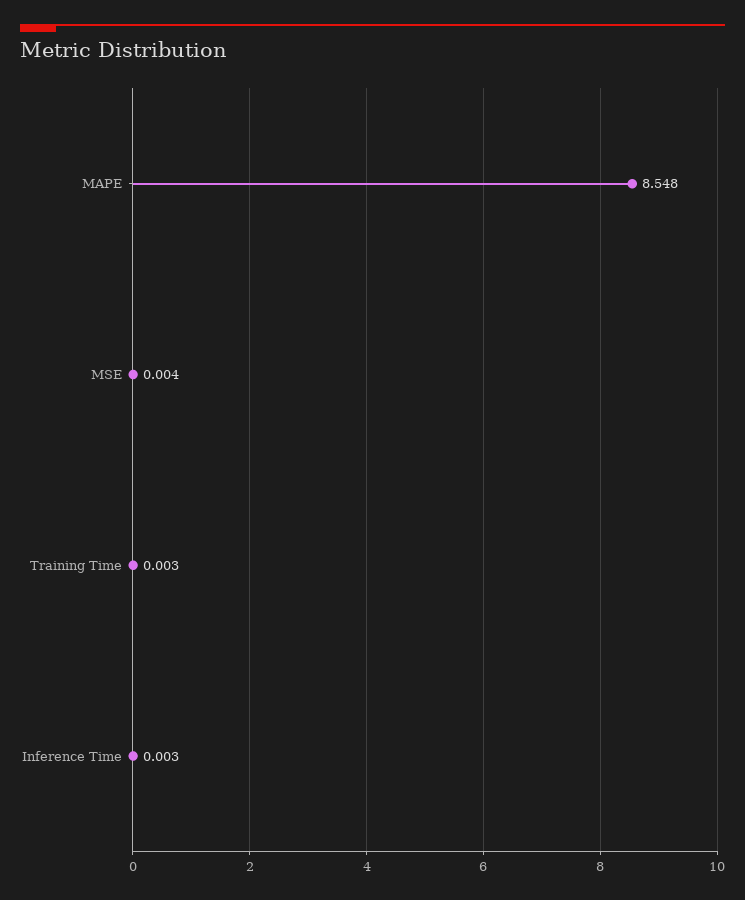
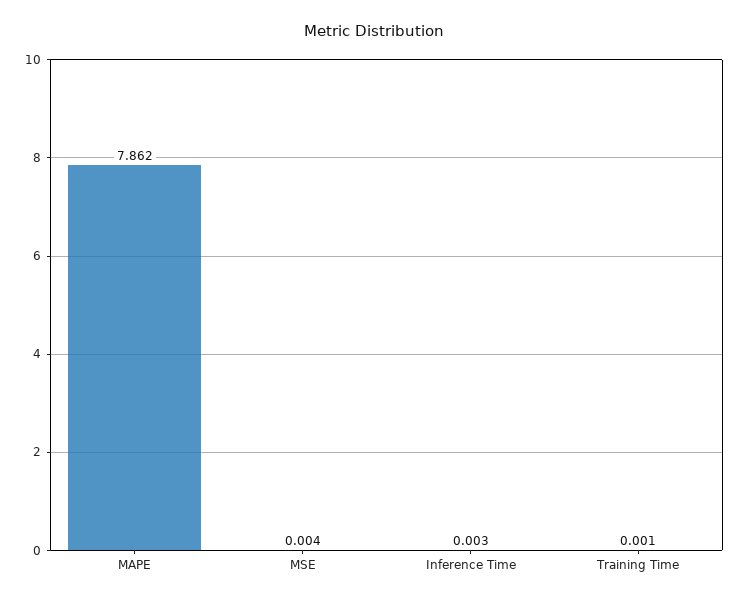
  {
-   "MAPE": 8.548,
+   "MAPE": 7.862,
    "MSE": 0.004,
-   "Training Time": 0.003,
+   "Training Time": 0.001,
    "Inference Time": 0.003
  }

